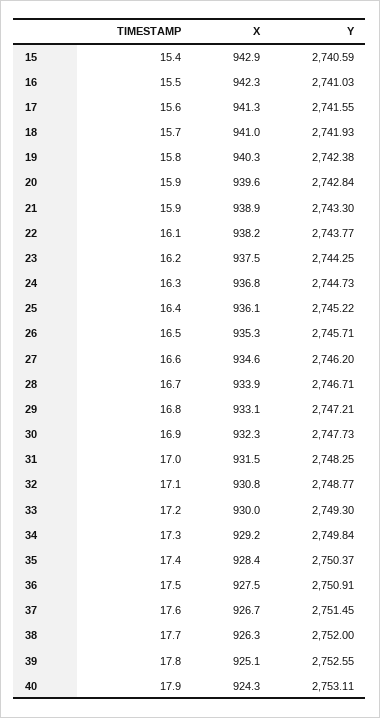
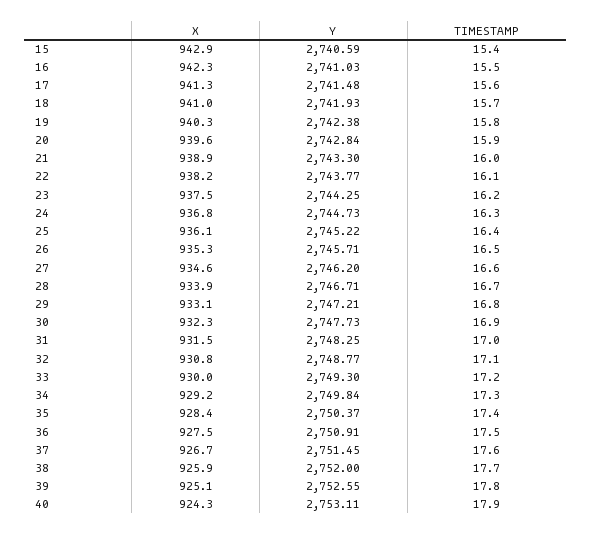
  {
    "TIMESTAMP": {
      "15": 15.4,
      "16": 15.5,
      "17": 15.6,
      "18": 15.7,
      "19": 15.8,
      "20": 15.9,
-     "21": 15.9,
+     "21": 16,
      "22": 16.1,
      "23": 16.2,
      "24": 16.3,
      "25": 16.4,
      "26": 16.5,
      "27": 16.6,
      "28": 16.7,
      "29": 16.8,
      "30": 16.9,
      "31": 17,
      "32": 17.1,
      "33": 17.2,
      "34": 17.3,
      "35": 17.4,
      "36": 17.5,
      "37": 17.6,
      "38": 17.7,
      "39": 17.8,
      "40": 17.9
    },
    "X": {
      "15": 942.9,
      "16": 942.3,
      "17": 941.3,
      "18": 941,
      "19": 940.3,
      "20": 939.6,
      "21": 938.9,
      "22": 938.2,
      "23": 937.5,
      "24": 936.8,
      "25": 936.1,
      "26": 935.3,
      "27": 934.6,
      "28": 933.9,
      "29": 933.1,
      "30": 932.3,
      "31": 931.5,
      "32": 930.8,
      "33": 930,
      "34": 929.2,
      "35": 928.4,
      "36": 927.5,
      "37": 926.7,
-     "38": 926.3,
+     "38": 925.9,
      "39": 925.1,
      "40": 924.3
    },
    "Y": {
      "15": 2740.59,
      "16": 2741.03,
-     "17": 2741.55,
+     "17": 2741.48,
      "18": 2741.93,
      "19": 2742.38,
      "20": 2742.84,
      "21": 2743.3,
      "22": 2743.77,
      "23": 2744.25,
      "24": 2744.73,
      "25": 2745.22,
      "26": 2745.71,
      "27": 2746.2,
      "28": 2746.71,
      "29": 2747.21,
      "30": 2747.73,
      "31": 2748.25,
      "32": 2748.77,
      "33": 2749.3,
      "34": 2749.84,
      "35": 2750.37,
      "36": 2750.91,
      "37": 2751.45,
      "38": 2752,
      "39": 2752.55,
      "40": 2753.11
    }
  }

